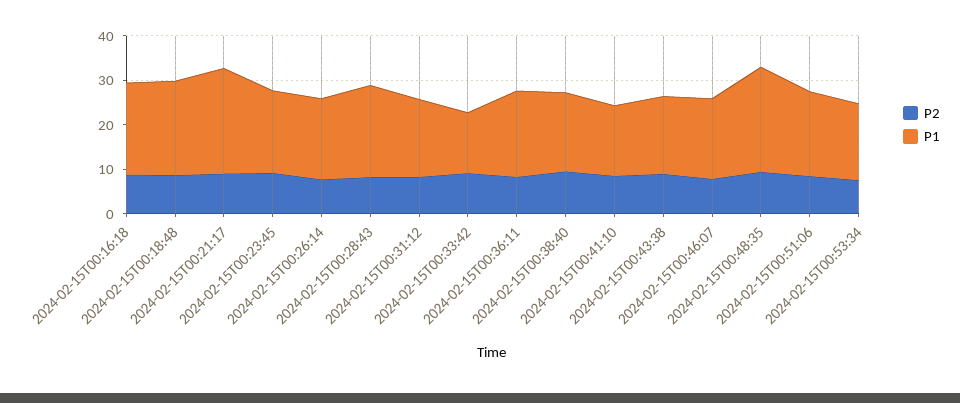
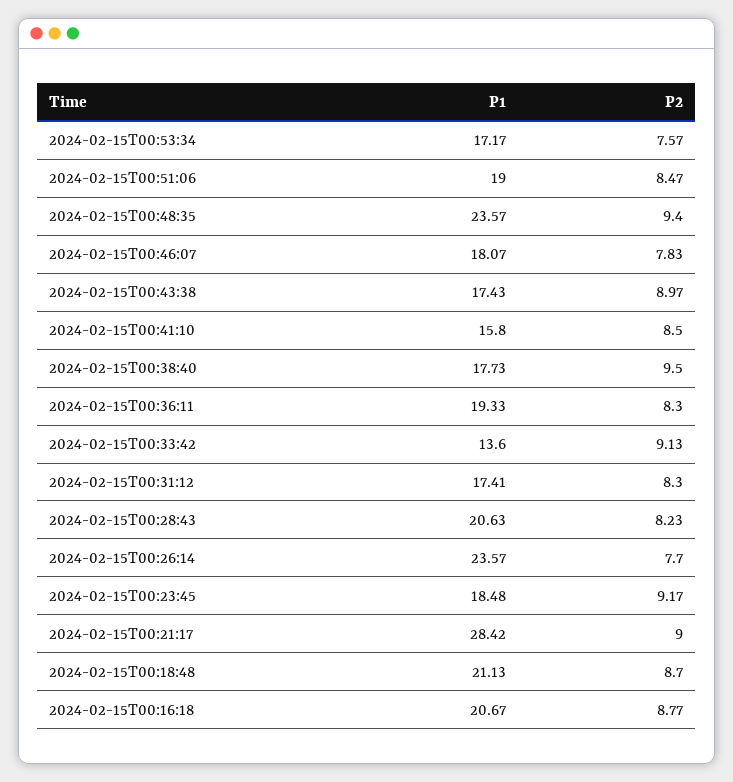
  {
    "P2": {
      "2024-02-15T00:16:18": 8.77,
      "2024-02-15T00:18:48": 8.7,
      "2024-02-15T00:21:17": 9,
      "2024-02-15T00:23:45": 9.17,
      "2024-02-15T00:26:14": 7.7,
      "2024-02-15T00:28:43": 8.23,
      "2024-02-15T00:31:12": 8.3,
      "2024-02-15T00:33:42": 9.13,
      "2024-02-15T00:36:11": 8.3,
      "2024-02-15T00:38:40": 9.5,
      "2024-02-15T00:41:10": 8.5,
      "2024-02-15T00:43:38": 8.97,
      "2024-02-15T00:46:07": 7.83,
      "2024-02-15T00:48:35": 9.4,
      "2024-02-15T00:51:06": 8.47,
      "2024-02-15T00:53:34": 7.57
    },
    "P1": {
      "2024-02-15T00:16:18": 20.67,
      "2024-02-15T00:18:48": 21.13,
-     "2024-02-15T00:21:17": 24,
+     "2024-02-15T00:21:17": 28.42,
      "2024-02-15T00:23:45": 18.48,
-     "2024-02-15T00:26:14": 18,
+     "2024-02-15T00:26:14": 23.57,
      "2024-02-15T00:28:43": 20.63,
      "2024-02-15T00:31:12": 17.41,
      "2024-02-15T00:33:42": 13.6,
      "2024-02-15T00:36:11": 19.33,
      "2024-02-15T00:38:40": 17.73,
      "2024-02-15T00:41:10": 15.8,
      "2024-02-15T00:43:38": 17.43,
      "2024-02-15T00:46:07": 18.07,
      "2024-02-15T00:48:35": 23.57,
      "2024-02-15T00:51:06": 19,
      "2024-02-15T00:53:34": 17.17
    }
  }

